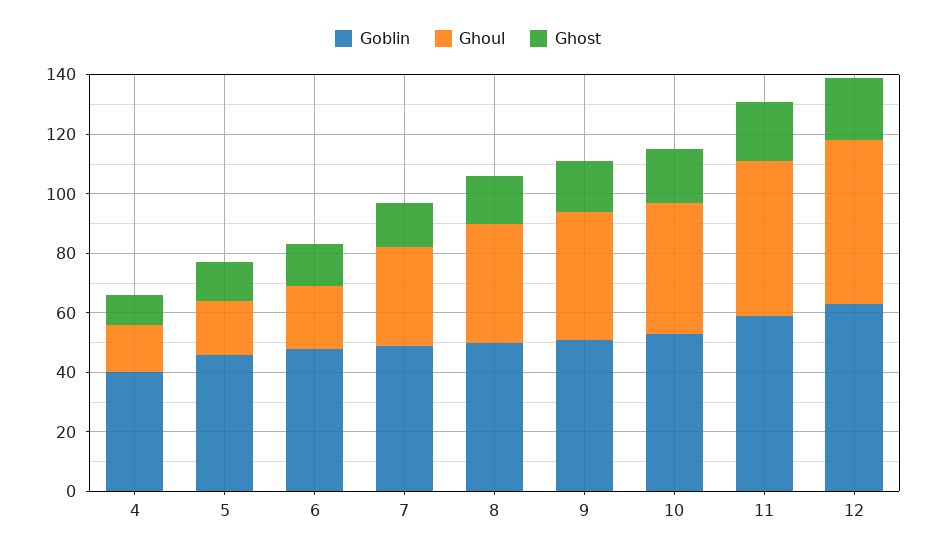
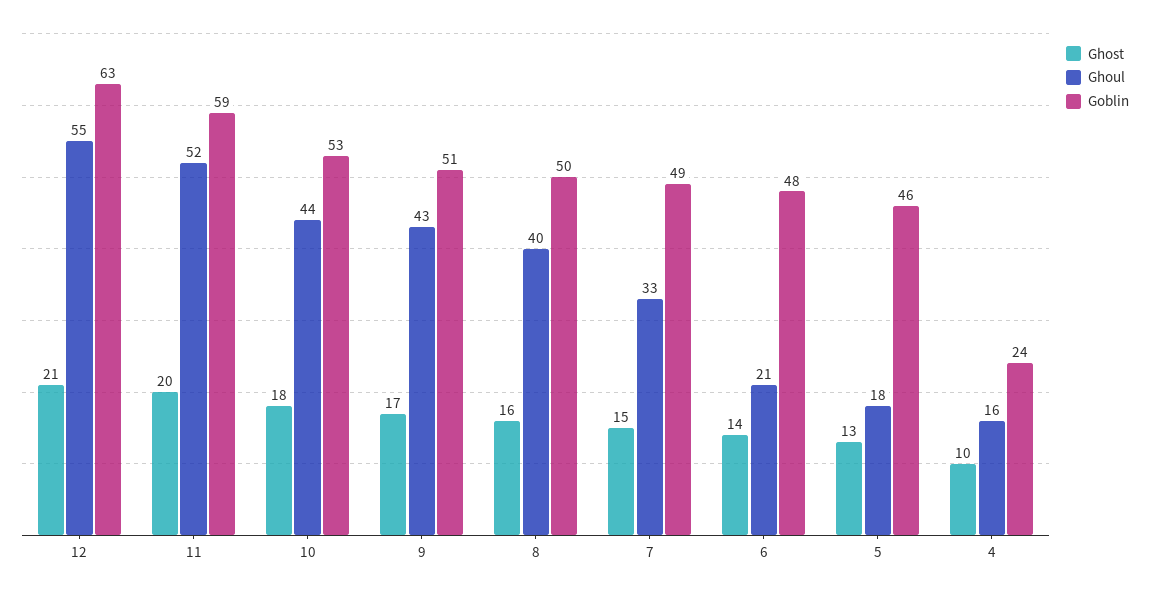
  {
    "Goblin": {
-     "4": 40,
+     "4": 24,
      "5": 46,
      "6": 48,
      "7": 49,
      "8": 50,
      "9": 51,
      "10": 53,
      "11": 59,
      "12": 63
    },
    "Ghoul": {
      "4": 16,
      "5": 18,
      "6": 21,
      "7": 33,
      "8": 40,
      "9": 43,
      "10": 44,
      "11": 52,
      "12": 55
    },
    "Ghost": {
      "4": 10,
      "5": 13,
      "6": 14,
      "7": 15,
      "8": 16,
      "9": 17,
      "10": 18,
      "11": 20,
      "12": 21
    }
  }

